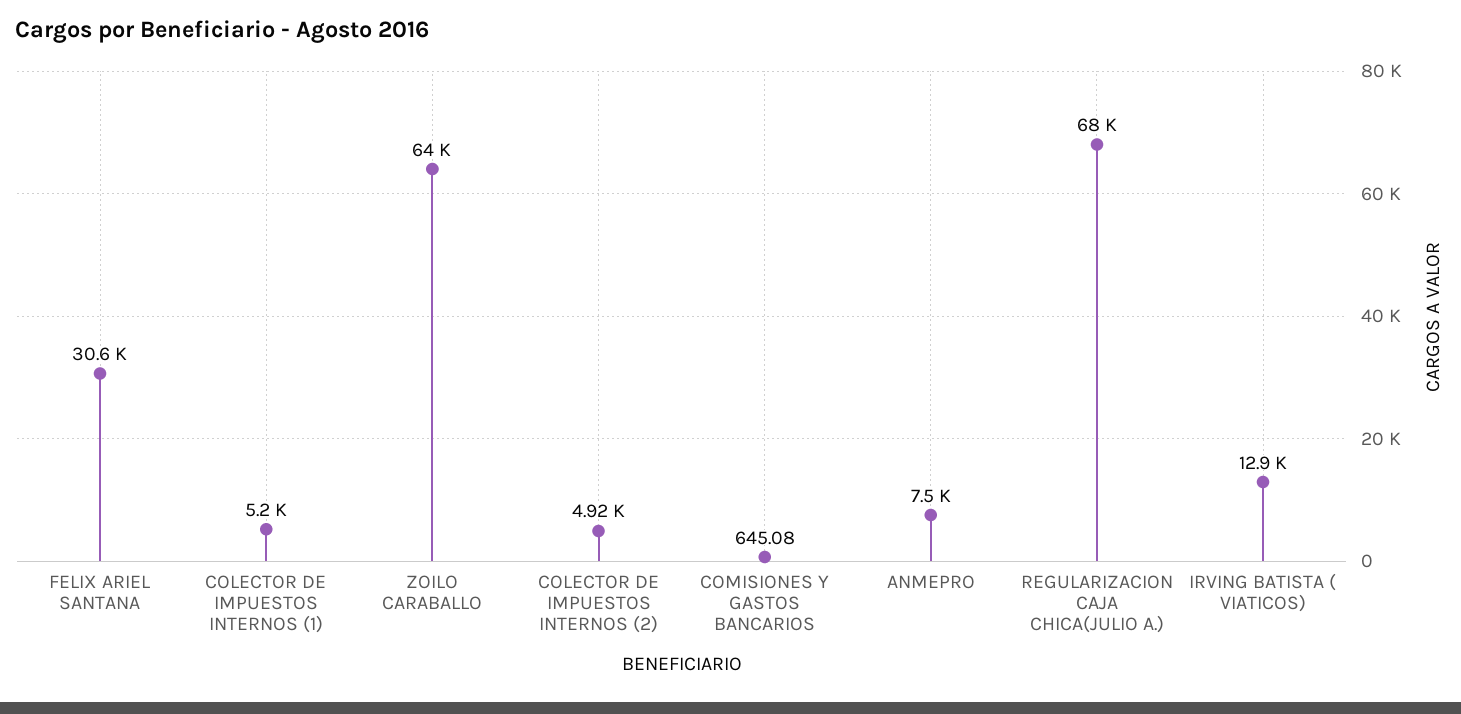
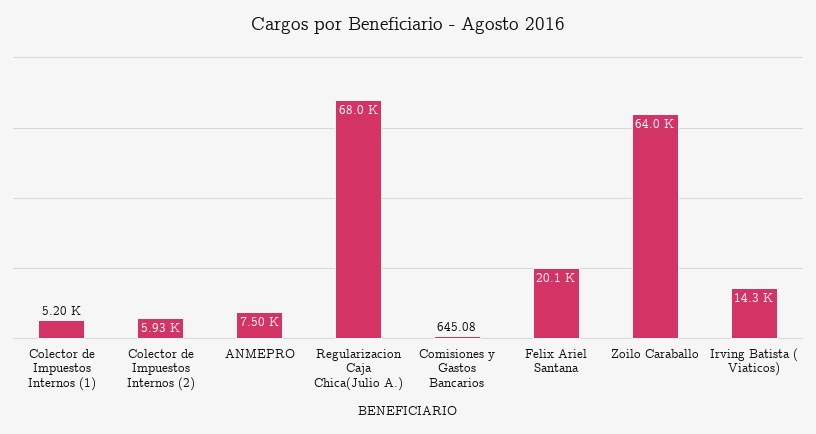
  {
-   "FELIX ARIEL SANTANA": 30600,
+   "FELIX ARIEL SANTANA": 20100,
    "COLECTOR DE IMPUESTOS INTERNOS (1)": 5200,
    "ZOILO CARABALLO": 64000,
-   "COLECTOR DE IMPUESTOS INTERNOS (2)": 4920,
+   "COLECTOR DE IMPUESTOS INTERNOS (2)": 5930,
    "COMISIONES Y GASTOS BANCARIOS": 645.08,
    "ANMEPRO": 7500,
    "REGULARIZACION CAJA CHICA(JULIO A.)": 68000,
-   "IRVING BATISTA ( VIATICOS)": 12900
+   "IRVING BATISTA ( VIATICOS)": 14300
  }

